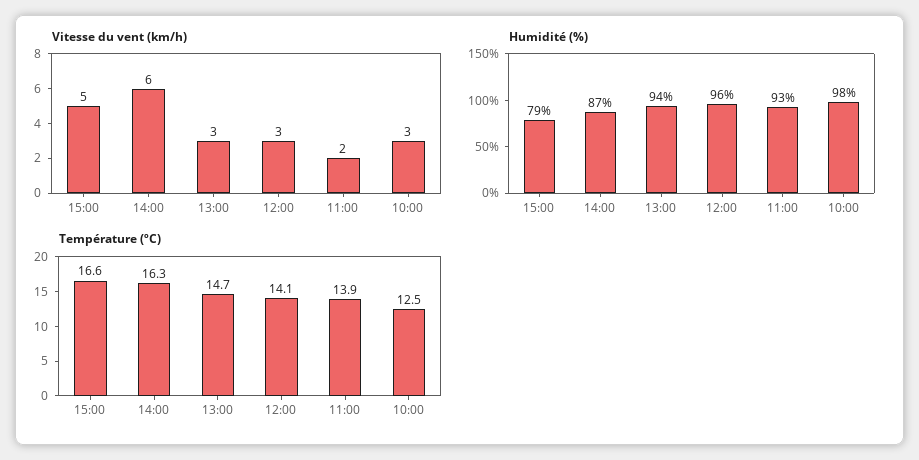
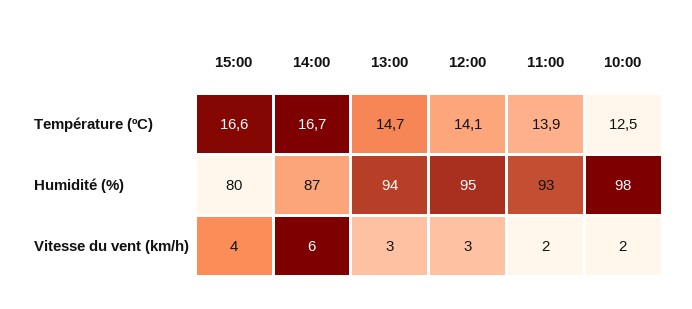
  {
    "Vitesse du vent (km/h)": {
-     "15:00": 5,
+     "15:00": 4,
      "14:00": 6,
      "13:00": 3,
      "12:00": 3,
      "11:00": 2,
-     "10:00": 3
+     "10:00": 2
    },
    "Humidité (%)": {
-     "15:00": 79,
+     "15:00": 80,
      "14:00": 87,
      "13:00": 94,
-     "12:00": 96,
+     "12:00": 95,
      "11:00": 93,
      "10:00": 98
    },
    "Température (ºC)": {
      "15:00": 16.6,
-     "14:00": 16.3,
+     "14:00": 16.7,
      "13:00": 14.7,
      "12:00": 14.1,
      "11:00": 13.9,
      "10:00": 12.5
    }
  }

